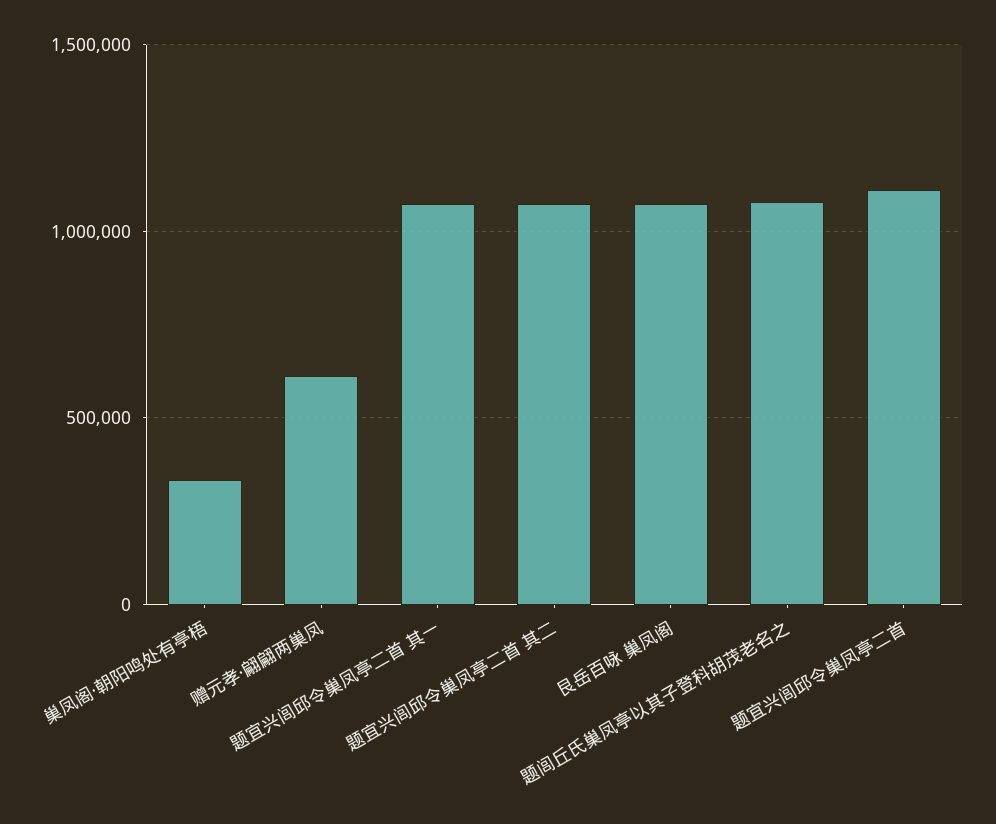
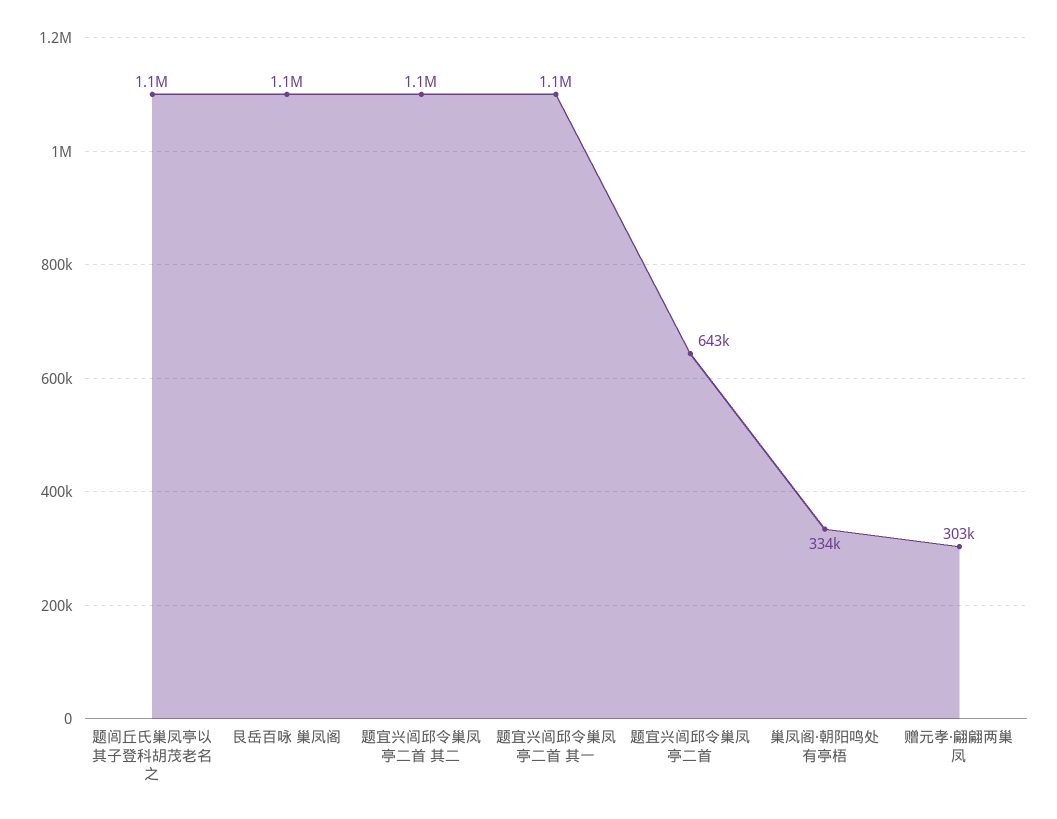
  {
    "巢凤阁·朝阳鸣处有亭梧": 334000,
-   "赠元孝·翩翩两巢凤": 600000,
+   "赠元孝·翩翩两巢凤": 303000,
    "题宜兴闾邱令巢凤亭二首 其一": 1100000,
    "题宜兴闾邱令巢凤亭二首 其二": 1100000,
    "艮岳百咏 巢凤阁": 1100000,
    "题闾丘氏巢凤亭以其子登科胡茂老名之": 1100000,
-   "题宜兴闾邱令巢凤亭二首": 1100000
+   "题宜兴闾邱令巢凤亭二首": 643000
  }

